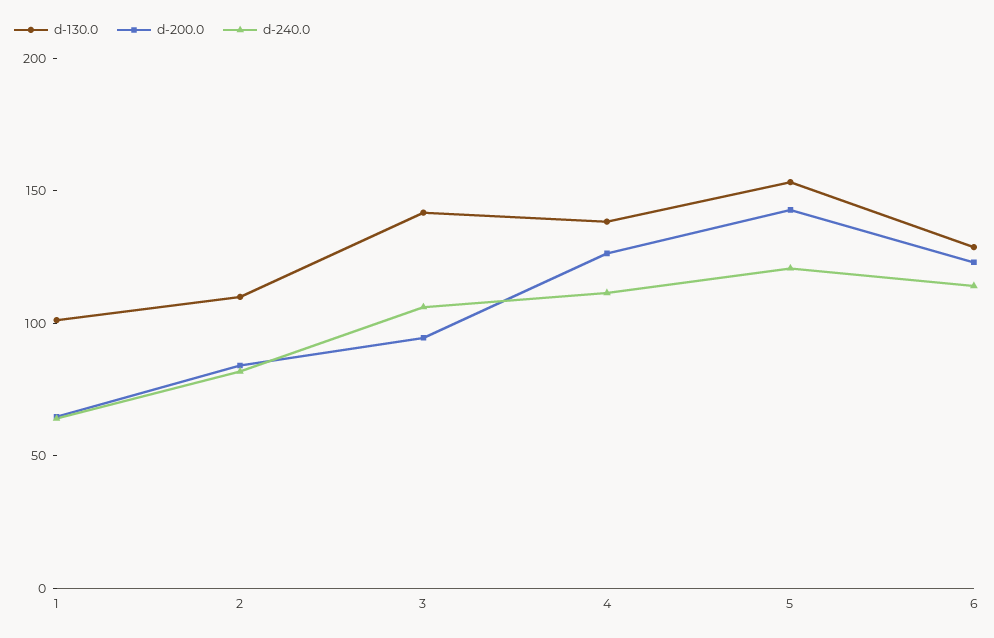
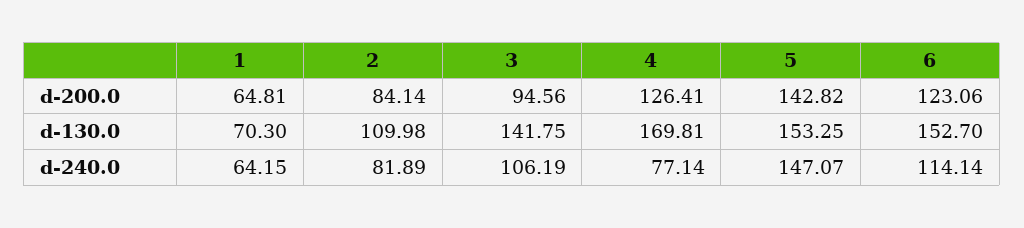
  {
    "d-130.0": {
-     "1": 100,
+     "1": 70.3,
      "2": 109.98,
      "3": 141.75,
-     "4": 140,
+     "4": 169.81,
      "5": 153.25,
-     "6": 130
+     "6": 152.7
    },
    "d-200.0": {
      "1": 64.81,
      "2": 84.14,
      "3": 94.56,
      "4": 126.41,
      "5": 142.82,
      "6": 123.06
    },
    "d-240.0": {
      "1": 64.15,
      "2": 81.89,
      "3": 106.19,
-     "4": 110,
+     "4": 77.14,
-     "5": 120,
+     "5": 147.07,
      "6": 114.14
    }
  }

